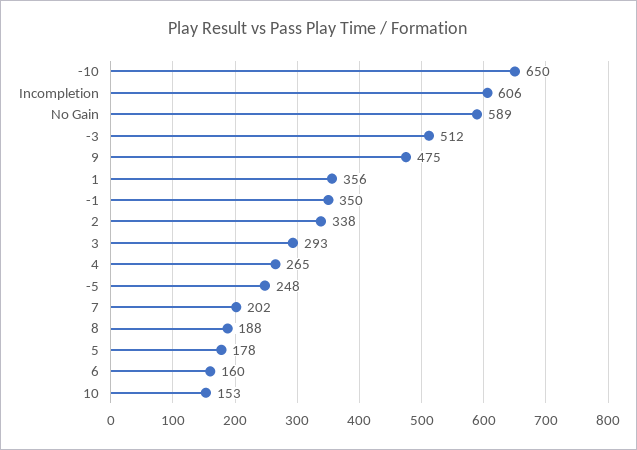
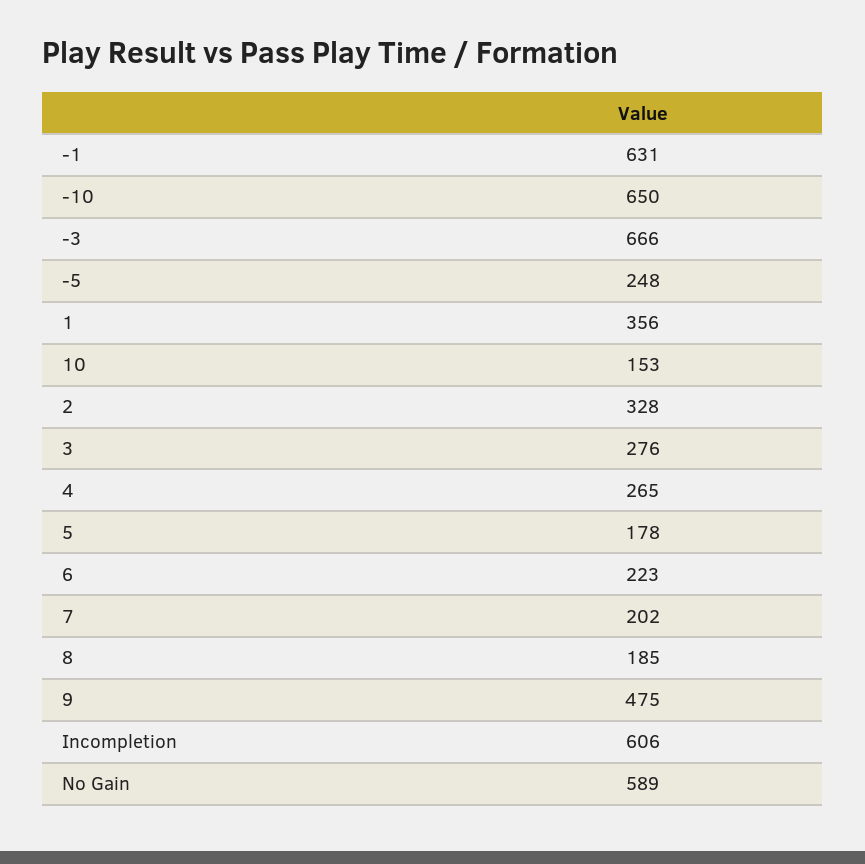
  {
    "-10": 650,
    "Incompletion": 606,
    "No Gain": 589,
-   "-3": 512,
+   "-3": 666,
    "9": 475,
    "1": 356,
-   "-1": 350,
+   "-1": 631,
-   "2": 338,
+   "2": 328,
-   "3": 293,
+   "3": 276,
    "4": 265,
    "-5": 248,
    "7": 202,
-   "8": 188,
+   "8": 185,
    "5": 178,
-   "6": 160,
+   "6": 223,
    "10": 153
  }

